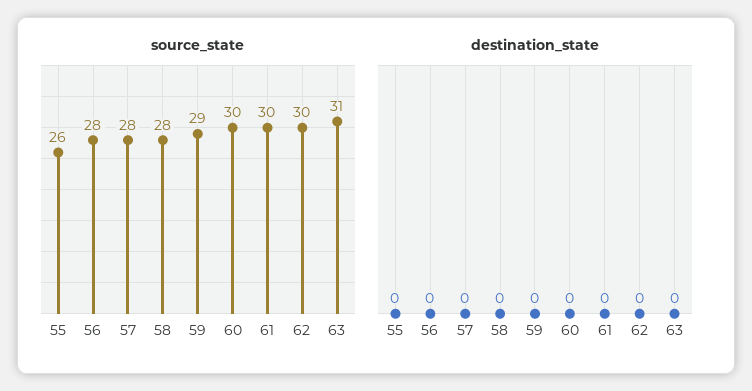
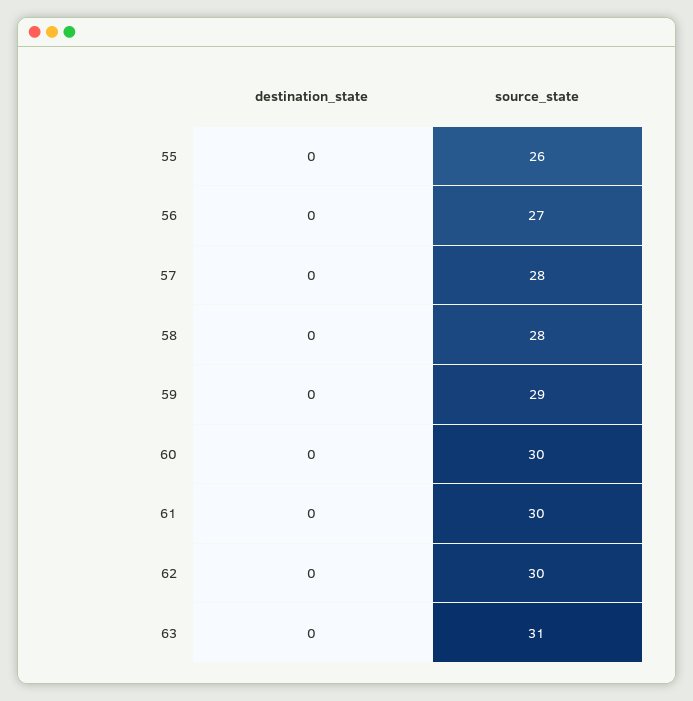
  {
    "source_state": {
      "55": 26,
-     "56": 28,
+     "56": 27,
      "57": 28,
      "58": 28,
      "59": 29,
      "60": 30,
      "61": 30,
      "62": 30,
      "63": 31
    },
    "destination_state": {
      "55": 0,
      "56": 0,
      "57": 0,
      "58": 0,
      "59": 0,
      "60": 0,
      "61": 0,
      "62": 0,
      "63": 0
    }
  }

